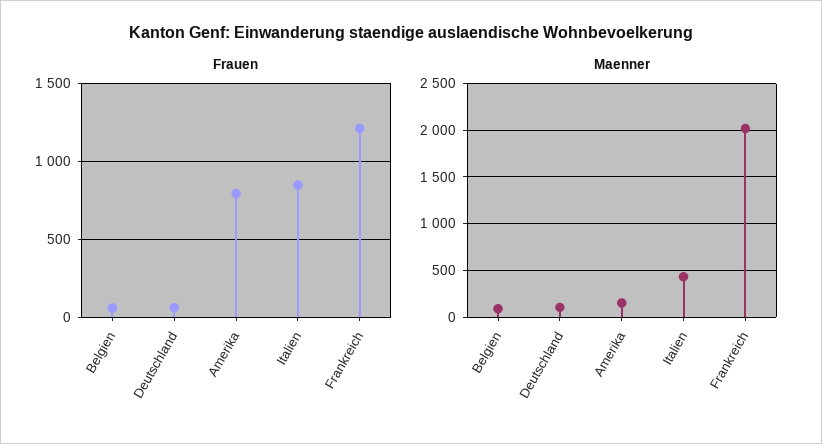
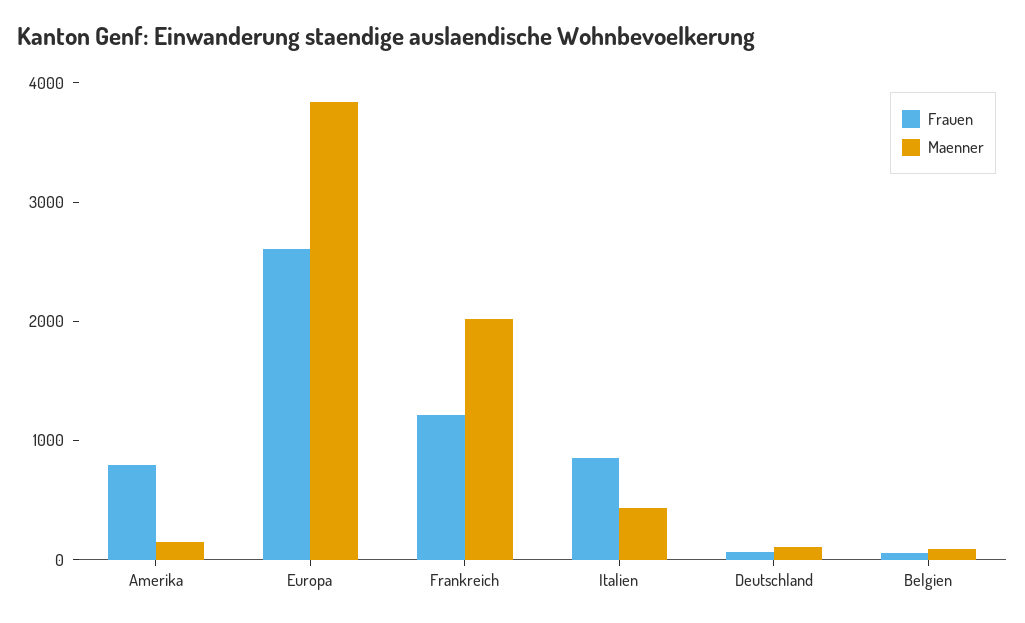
  {
    "Frauen": {
      "Belgien": 50,
      "Deutschland": 50,
      "Amerika": 800,
      "Italien": 850,
-     "Frankreich": 1200
+     "Frankreich": 1200,
+     "Europa": 2600
    },
    "Maenner": {
      "Belgien": 100,
      "Deutschland": 100,
      "Amerika": 200,
      "Italien": 400,
-     "Frankreich": 2000
+     "Frankreich": 2000,
+     "Europa": 3800
    }
  }

